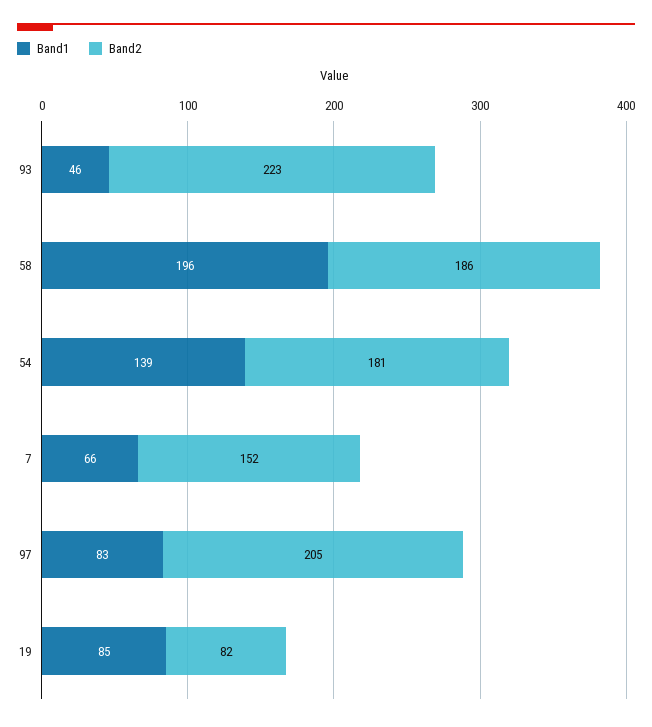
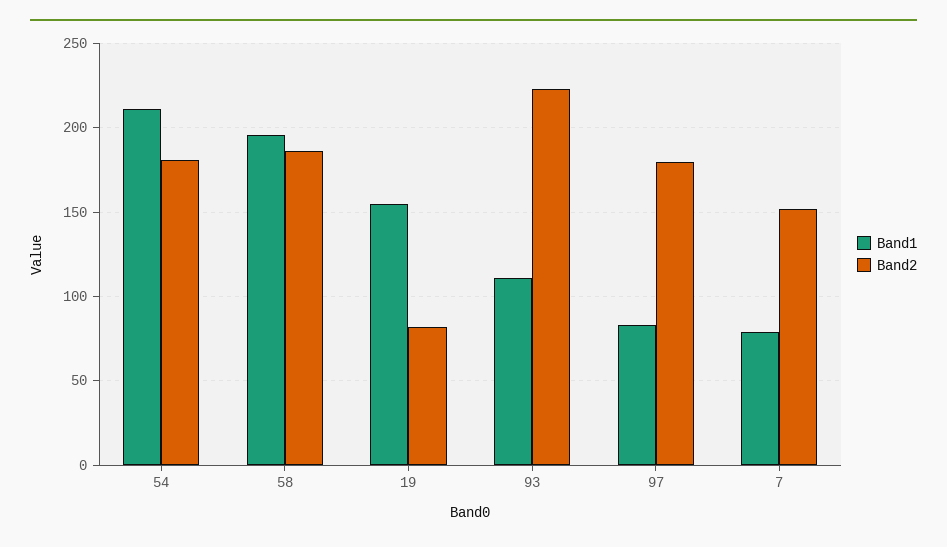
  {
    "Band1": {
-     "93": 46,
+     "93": 110,
      "58": 196,
-     "54": 139,
+     "54": 210,
-     "7": 66,
+     "7": 80,
      "97": 83,
-     "19": 85
+     "19": 155
    },
    "Band2": {
      "93": 223,
      "58": 186,
      "54": 181,
      "7": 152,
-     "97": 205,
+     "97": 180,
      "19": 82
    }
  }

